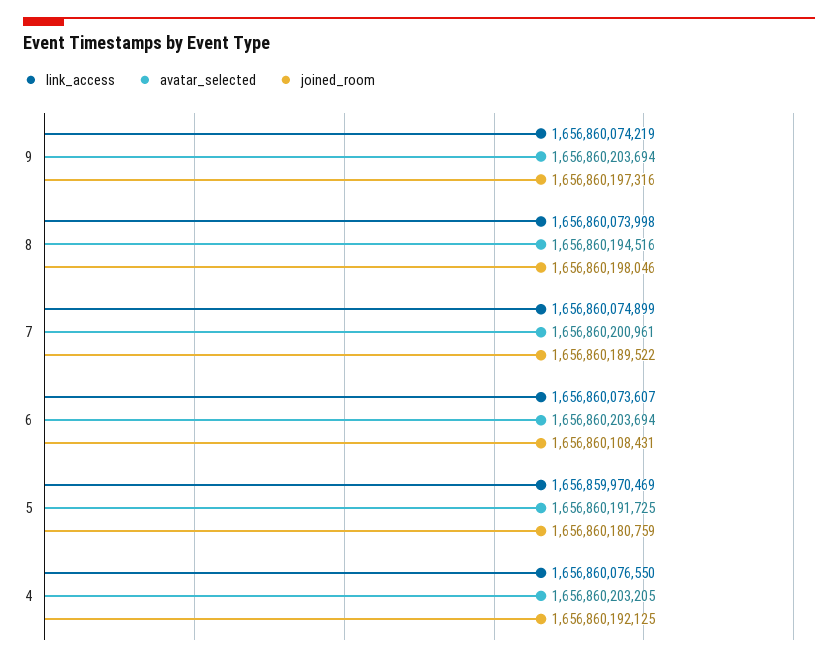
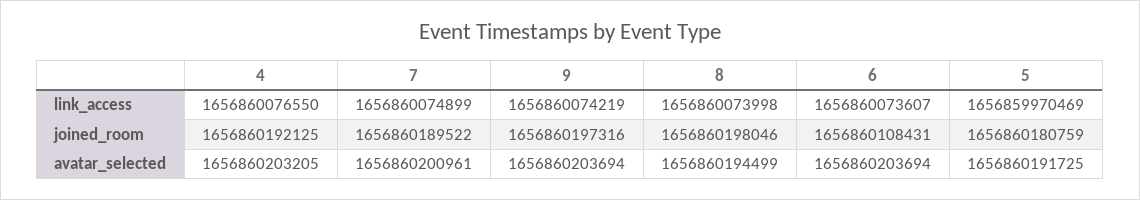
  {
    "link_access": {
      "9": 1656860074219,
      "8": 1656860073998,
      "7": 1656860074899,
      "6": 1656860073607,
      "5": 1656859970469,
      "4": 1656860076550
    },
    "avatar_selected": {
      "9": 1656860203694,
-     "8": 1656860194516,
+     "8": 1656860194499,
      "7": 1656860200961,
      "6": 1656860203694,
      "5": 1656860191725,
      "4": 1656860203205
    },
    "joined_room": {
      "9": 1656860197316,
      "8": 1656860198046,
      "7": 1656860189522,
      "6": 1656860108431,
      "5": 1656860180759,
      "4": 1656860192125
    }
  }

